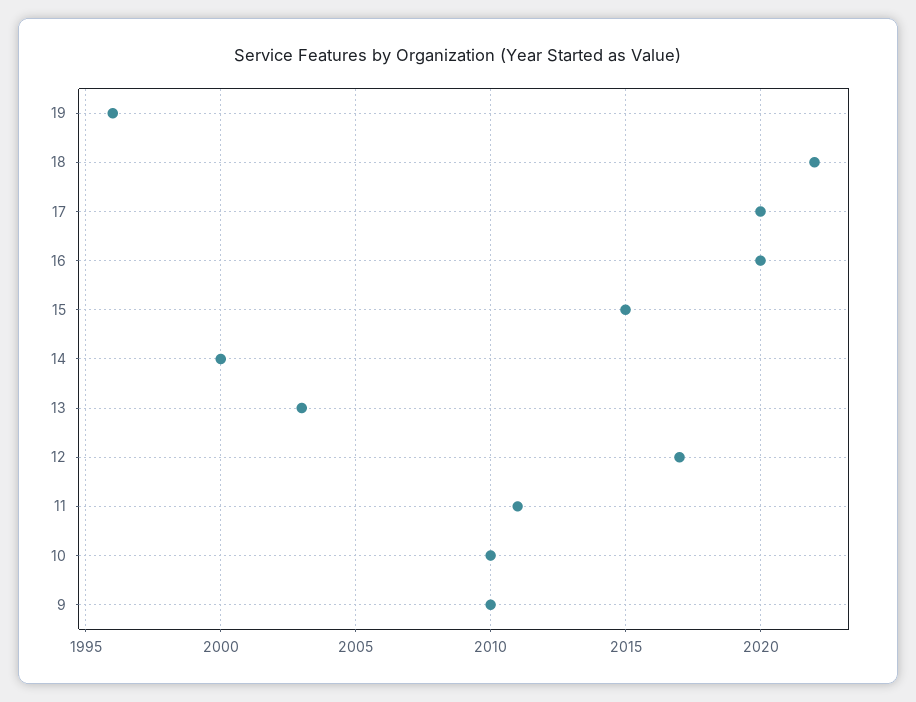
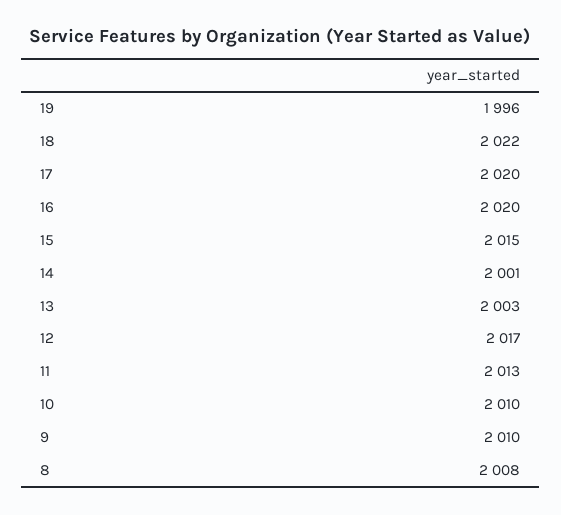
  {
    "19": 1996,
    "18": 2022,
    "17": 2020,
    "16": 2020,
    "15": 2015,
-   "14": 2000,
+   "14": 2001,
    "13": 2003,
    "12": 2017,
-   "11": 2011,
+   "11": 2013,
    "10": 2010,
-   "9": 2010
+   "9": 2010,
+   "8": 2008
  }

